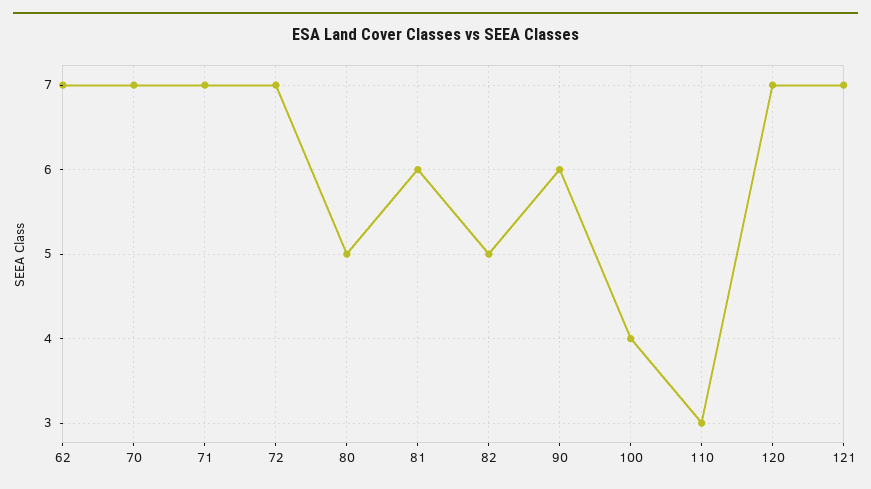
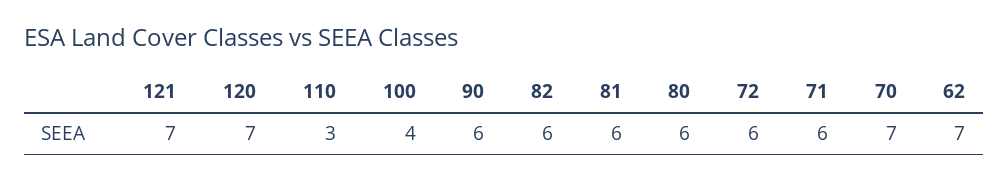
  {
    "62": 7,
    "70": 7,
-   "71": 7,
+   "71": 6,
-   "72": 7,
+   "72": 6,
-   "80": 5,
+   "80": 6,
    "81": 6,
-   "82": 5,
+   "82": 6,
    "90": 6,
    "100": 4,
    "110": 3,
    "120": 7,
    "121": 7
  }

